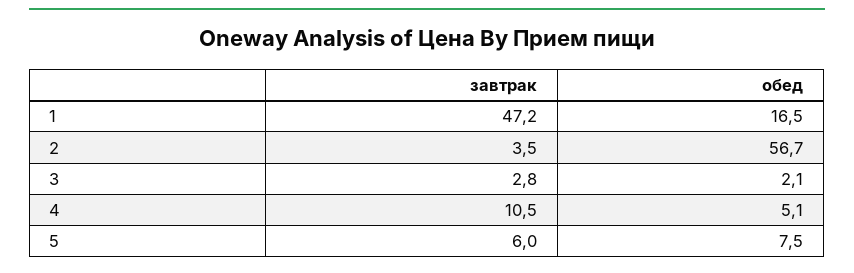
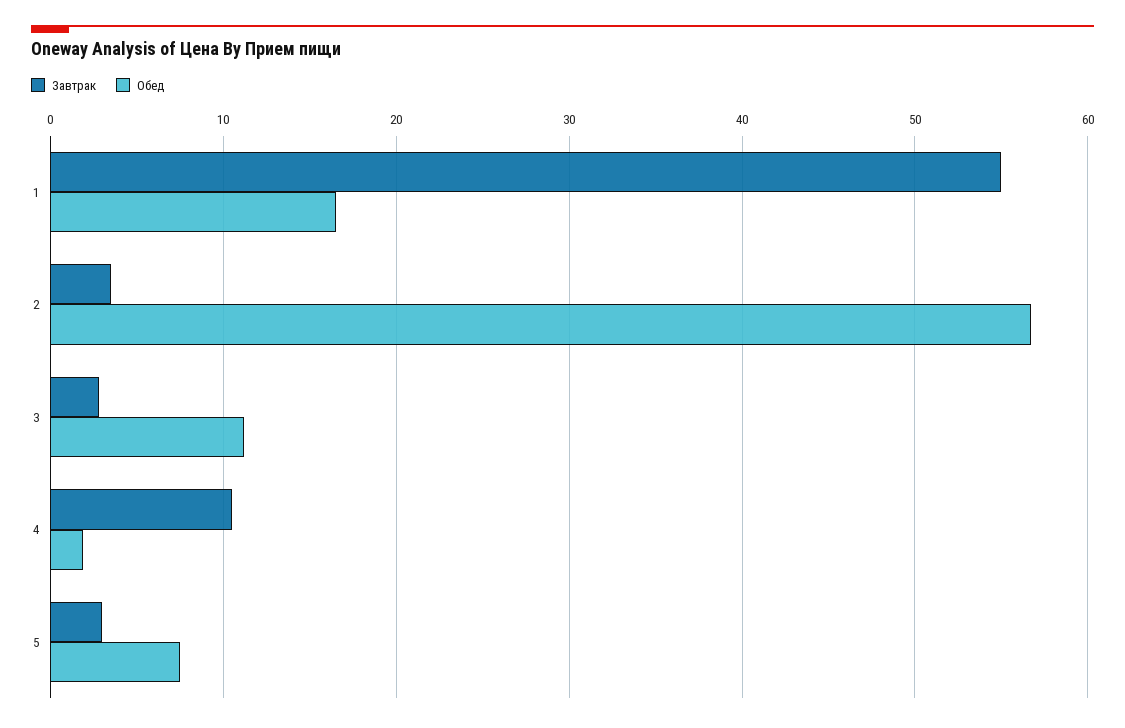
  {
    "завтрак": {
-     "1": 47.2,
+     "1": 55,
      "2": 3.5,
      "3": 2.8,
      "4": 10.5,
-     "5": 6
+     "5": 3
    },
    "обед": {
      "1": 16.5,
      "2": 56.7,
-     "3": 2.1,
+     "3": 11,
-     "4": 5.1,
+     "4": 2,
      "5": 7.5
    }
  }

